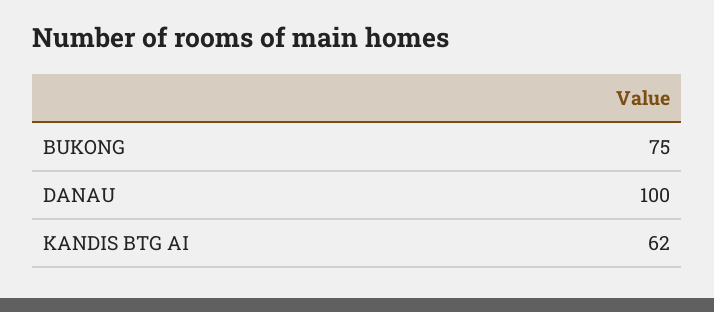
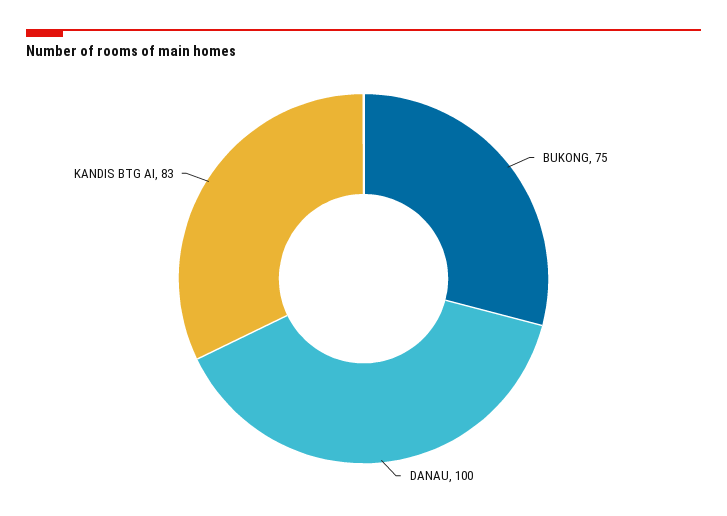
  {
    "BUKONG": 75,
    "DANAU": 100,
-   "KANDIS BTG AI": 62
+   "KANDIS BTG AI": 83
  }

